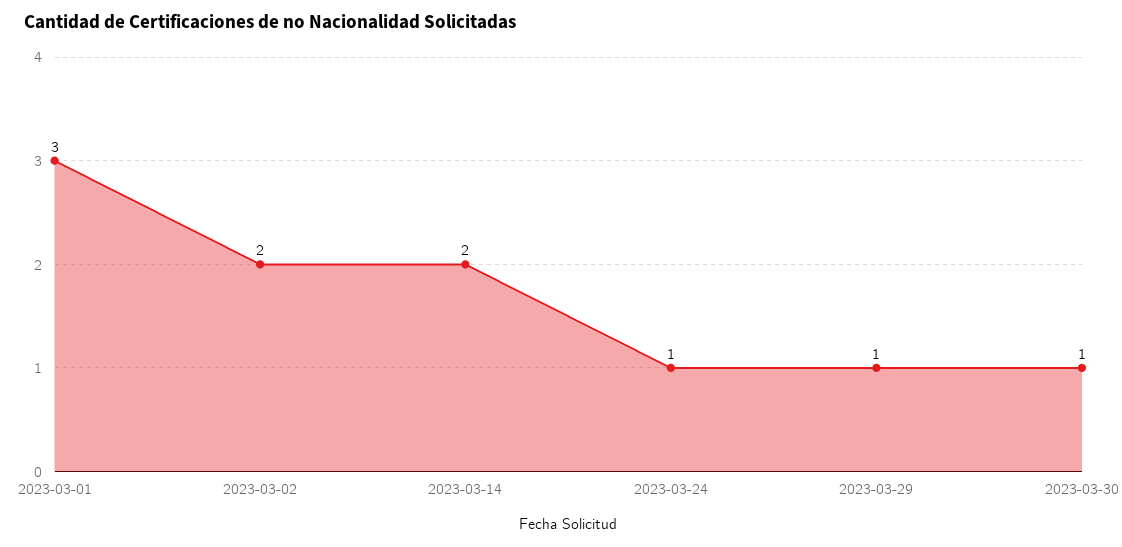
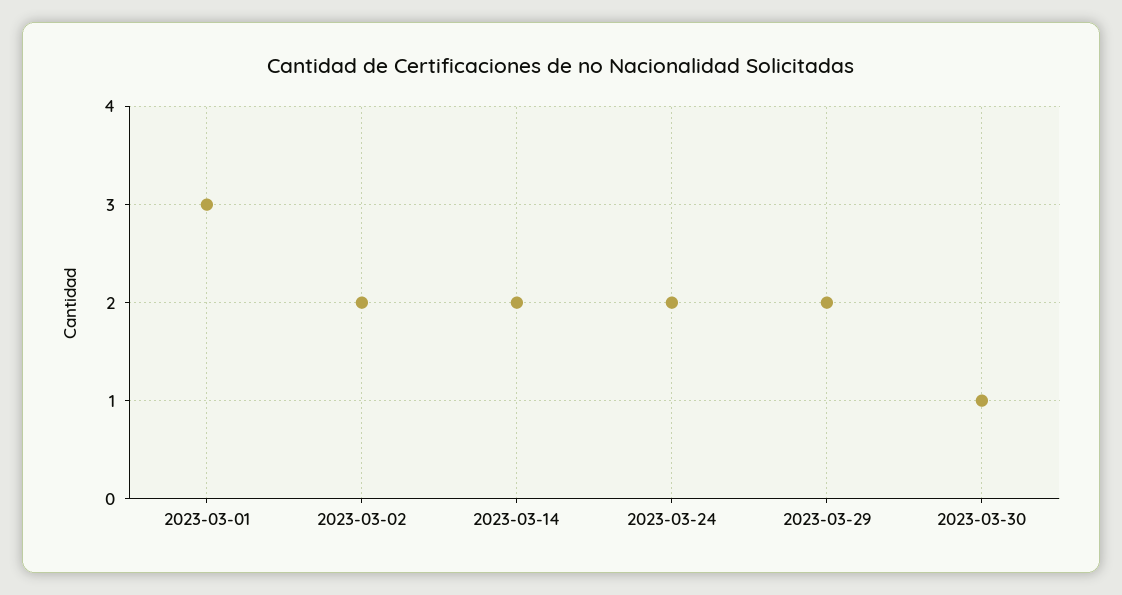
  {
    "2023-03-01": 3,
    "2023-03-02": 2,
    "2023-03-14": 2,
-   "2023-03-24": 1,
+   "2023-03-24": 2,
-   "2023-03-29": 1,
+   "2023-03-29": 2,
    "2023-03-30": 1
  }

